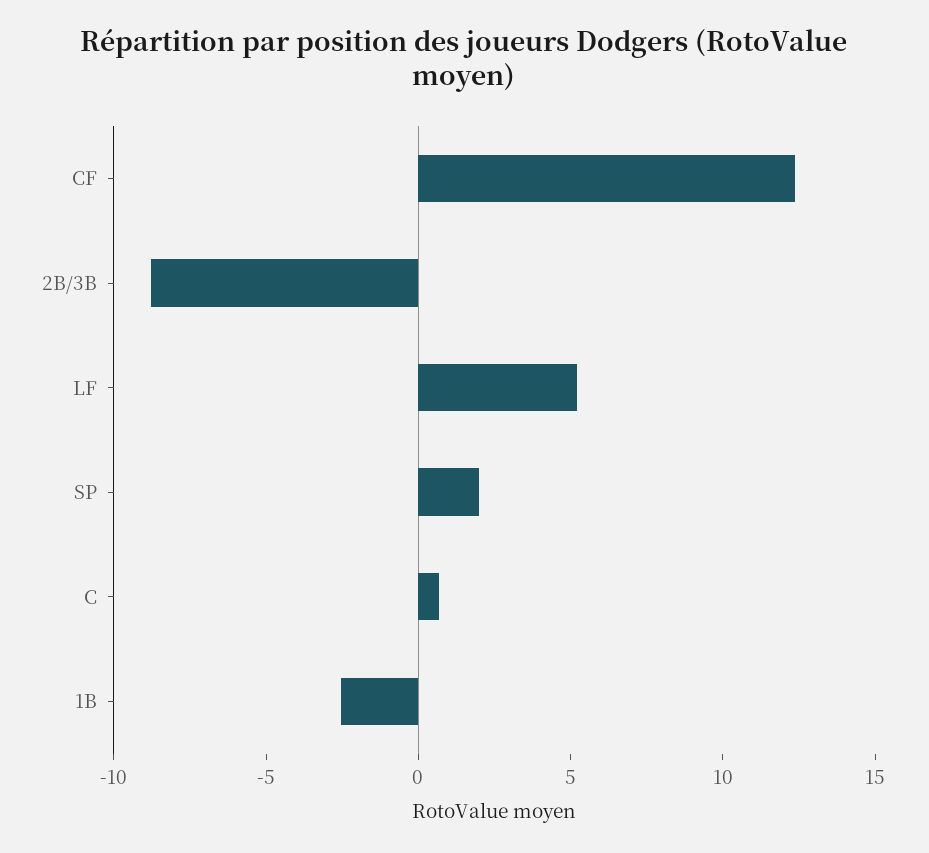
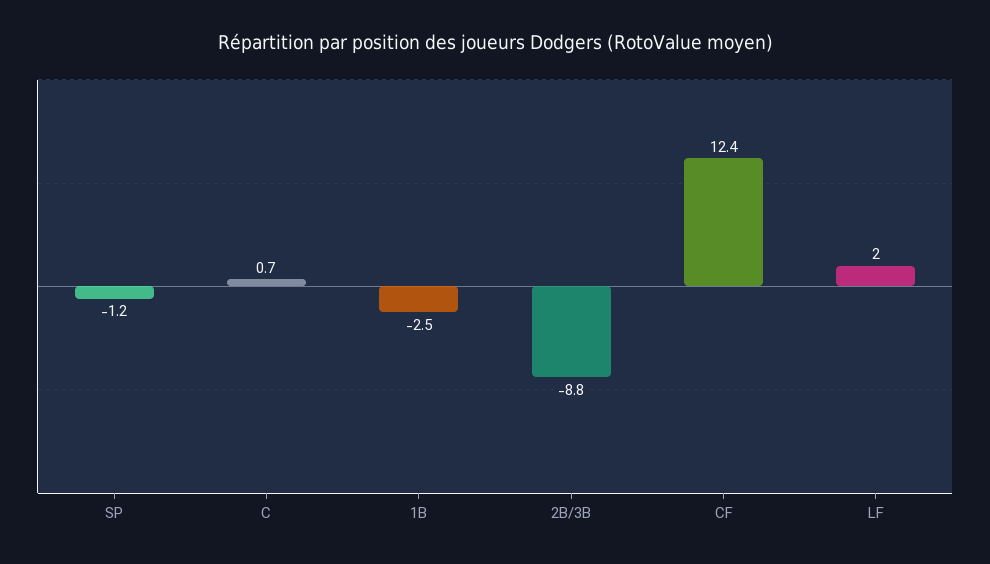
  {
    "CF": 12.4,
    "2B/3B": -8.8,
-   "LF": 5,
+   "LF": 2,
-   "SP": 2,
+   "SP": -1.2,
    "C": 0.7,
    "1B": -2.5
  }

